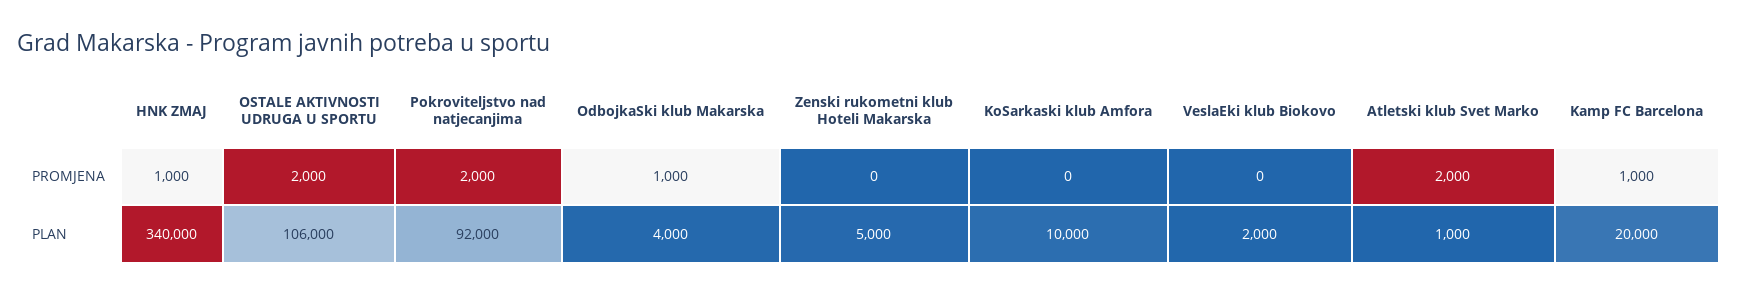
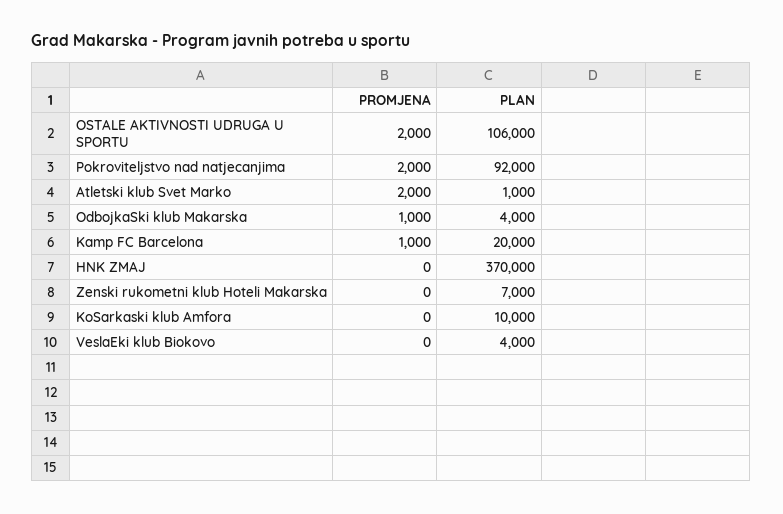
  {
    "HNK ZMAJ": {
-     "PROMJENA": 1000,
+     "PROMJENA": 0,
-     "PLAN": 340000
+     "PLAN": 370000
    },
    "OSTALE AKTIVNOSTI UDRUGA U SPORTU": {
      "PROMJENA": 2000,
      "PLAN": 106000
    },
    "Pokroviteljstvo nad natjecanjima": {
      "PROMJENA": 2000,
      "PLAN": 92000
    },
    "OdbojkaSki klub Makarska": {
      "PROMJENA": 1000,
      "PLAN": 4000
    },
    "Zenski rukometni klub Hoteli Makarska": {
      "PROMJENA": 0,
-     "PLAN": 5000
+     "PLAN": 7000
    },
    "KoSarkaski klub Amfora": {
      "PROMJENA": 0,
      "PLAN": 10000
    },
    "VeslaEki klub Biokovo": {
      "PROMJENA": 0,
-     "PLAN": 2000
+     "PLAN": 4000
    },
    "Atletski klub Svet Marko": {
      "PROMJENA": 2000,
      "PLAN": 1000
    },
    "Kamp FC Barcelona": {
      "PROMJENA": 1000,
      "PLAN": 20000
    }
  }

